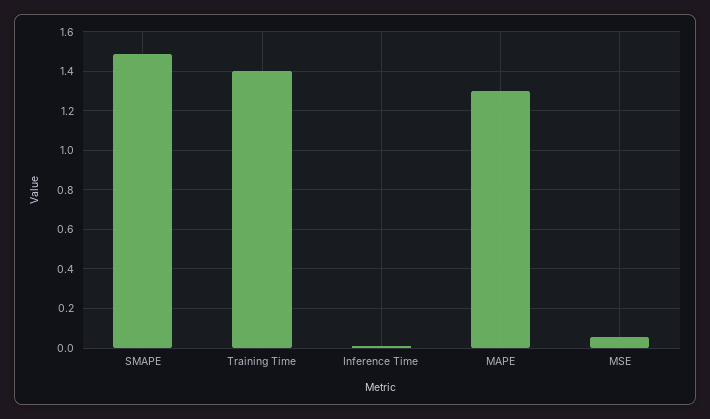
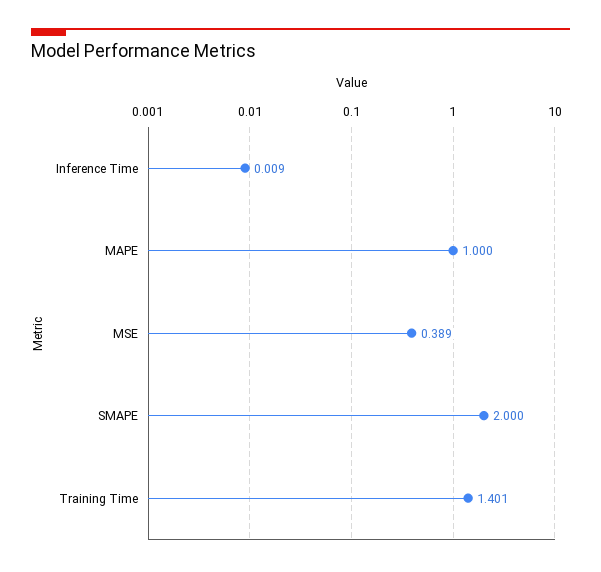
  {
-   "SMAPE": 1.5,
+   "SMAPE": 2,
    "Training Time": 1.401,
    "Inference Time": 0.009,
-   "MAPE": 1.3,
+   "MAPE": 1,
-   "MSE": 0.05
+   "MSE": 0.389
  }

